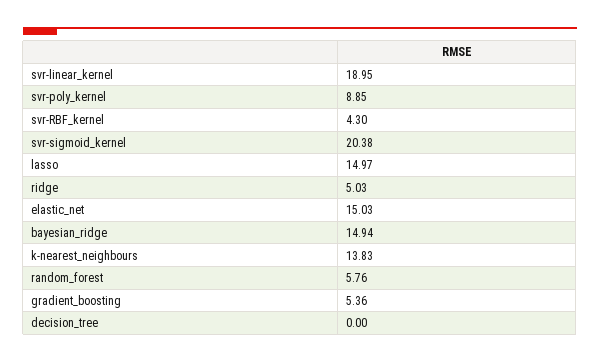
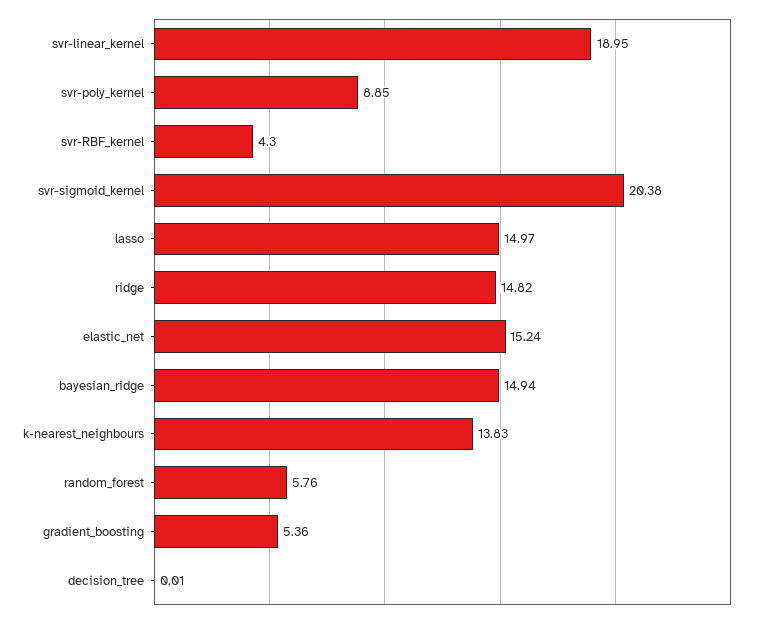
  {
    "svr-linear_kernel": 18.95,
    "svr-poly_kernel": 8.85,
    "svr-RBF_kernel": 4.3,
    "svr-sigmoid_kernel": 20.38,
    "lasso": 14.97,
-   "ridge": 5.03,
+   "ridge": 14.82,
-   "elastic_net": 15.03,
+   "elastic_net": 15.24,
    "bayesian_ridge": 14.94,
    "k-nearest_neighbours": 13.83,
    "random_forest": 5.76,
    "gradient_boosting": 5.36,
-   "decision_tree": 0
+   "decision_tree": 0.01
  }

